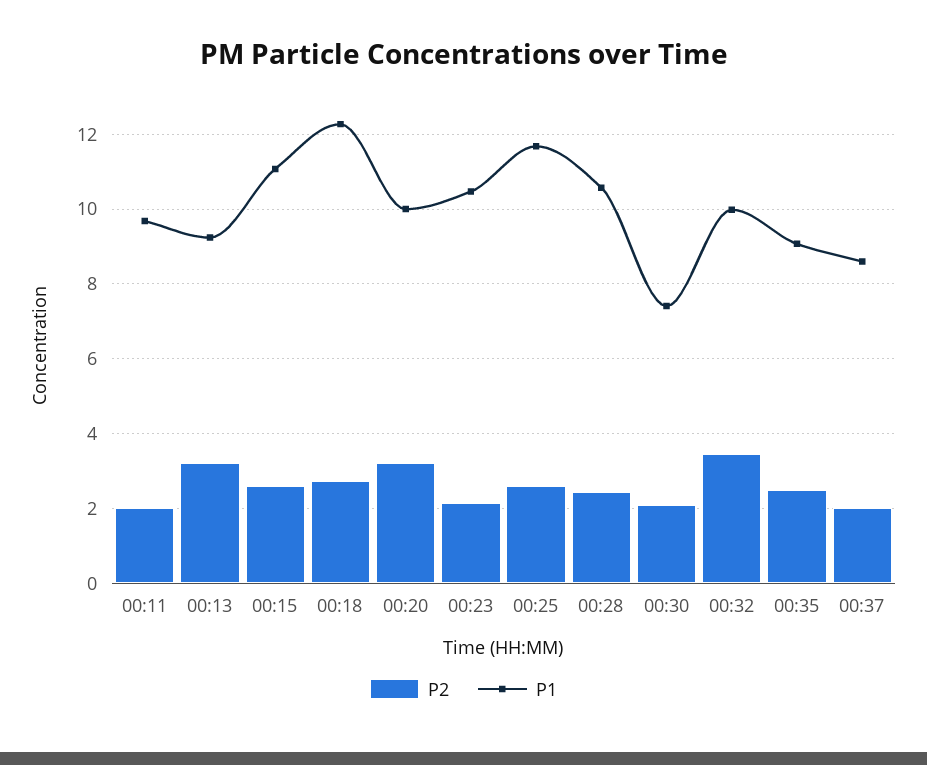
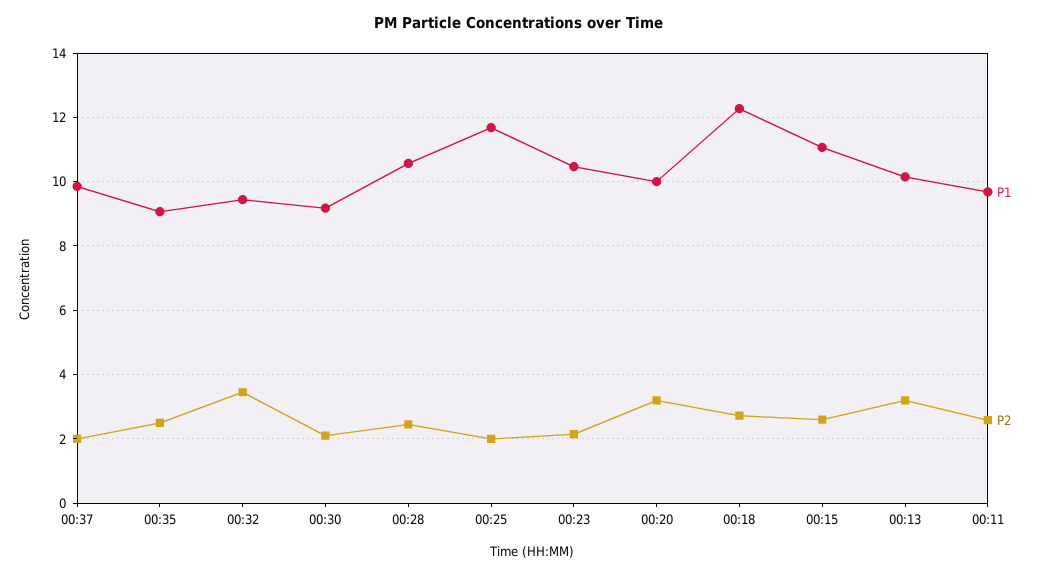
  {
    "P2": {
-     "00:11": 2,
+     "00:11": 2.6,
      "00:13": 3.2,
      "00:15": 2.6,
      "00:18": 2.8,
      "00:20": 3.2,
      "00:23": 2.2,
-     "00:25": 2.6,
+     "00:25": 2,
      "00:28": 2.4,
      "00:30": 2.2,
      "00:32": 3.4,
      "00:35": 2.6,
      "00:37": 2
    },
    "P1": {
      "00:11": 9.6,
-     "00:13": 9.2,
+     "00:13": 10.2,
      "00:15": 11,
      "00:18": 12.2,
      "00:20": 10,
      "00:23": 10.4,
      "00:25": 11.6,
      "00:28": 10.6,
-     "00:30": 7.4,
+     "00:30": 9.2,
-     "00:32": 10,
+     "00:32": 9.4,
      "00:35": 9,
-     "00:37": 8.6
+     "00:37": 9.8
    }
  }

